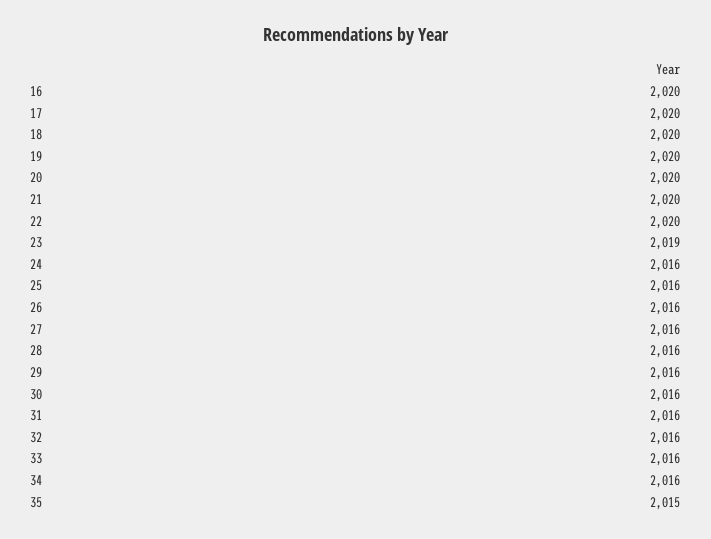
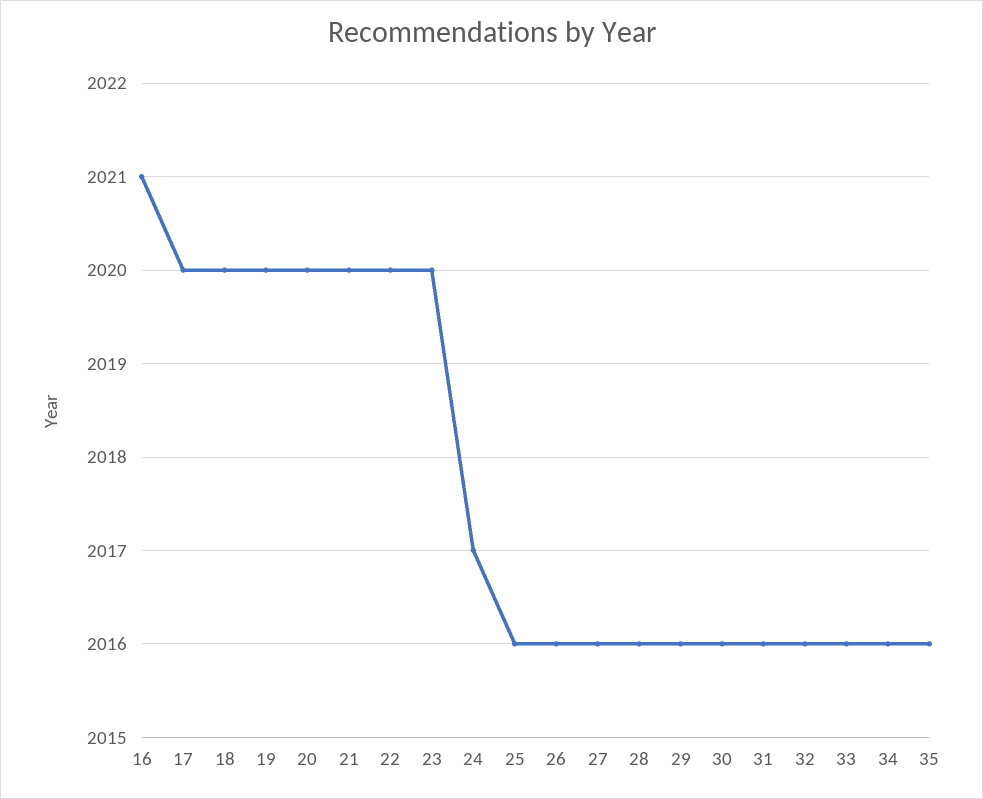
  {
-   "16": 2020,
+   "16": 2021,
    "17": 2020,
    "18": 2020,
    "19": 2020,
    "20": 2020,
    "21": 2020,
    "22": 2020,
-   "23": 2019,
+   "23": 2020,
-   "24": 2016,
+   "24": 2017,
    "25": 2016,
    "26": 2016,
    "27": 2016,
    "28": 2016,
    "29": 2016,
    "30": 2016,
    "31": 2016,
    "32": 2016,
    "33": 2016,
    "34": 2016,
-   "35": 2015
+   "35": 2016
  }

